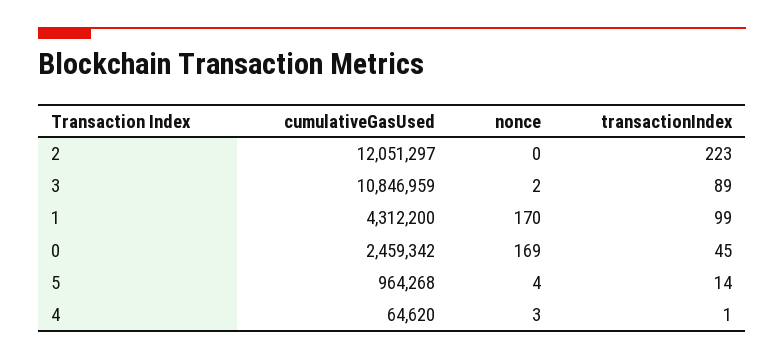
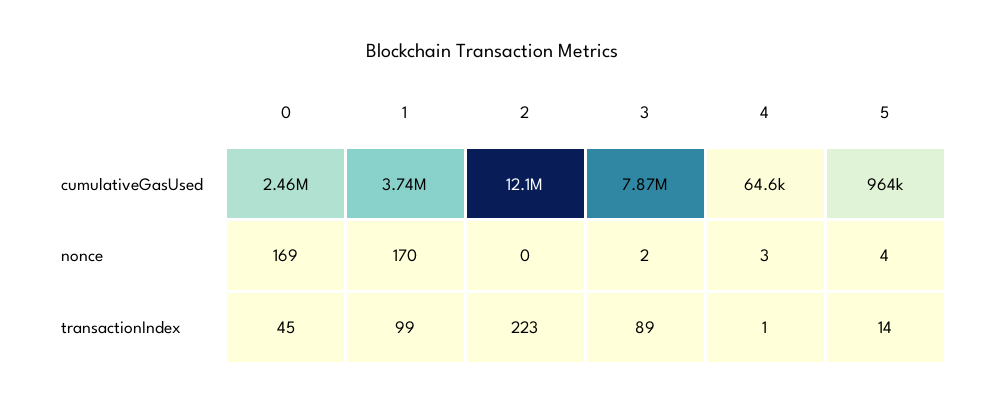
  {
    "cumulativeGasUsed": {
      "2": 12051297,
-     "3": 10846959,
+     "3": 7870000,
-     "1": 4312200,
+     "1": 3740000,
      "0": 2459342,
      "5": 964268,
      "4": 64620
    },
    "nonce": {
      "2": 0,
      "3": 2,
      "1": 170,
      "0": 169,
      "5": 4,
      "4": 3
    },
    "transactionIndex": {
      "2": 223,
      "3": 89,
      "1": 99,
      "0": 45,
      "5": 14,
      "4": 1
    }
  }

